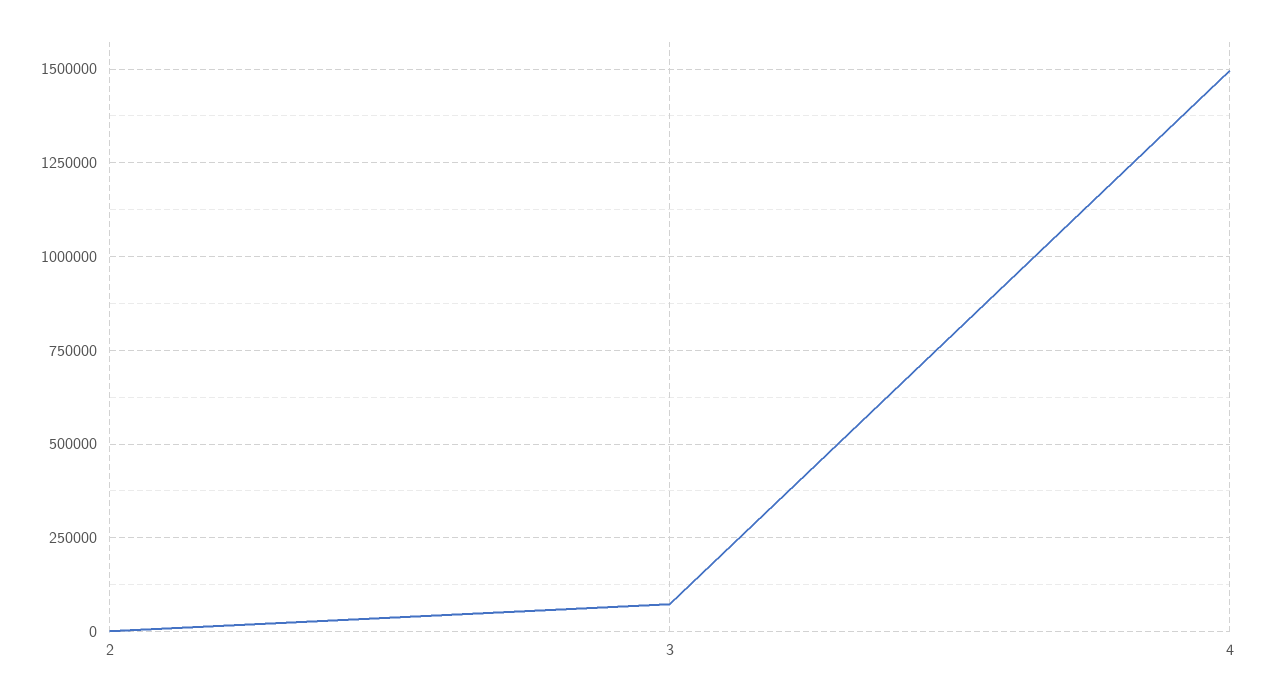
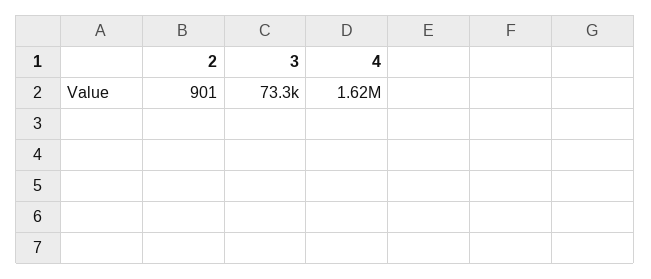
  {
    "2": 901,
    "3": 73300,
-   "4": 1500000
+   "4": 1620000
  }

